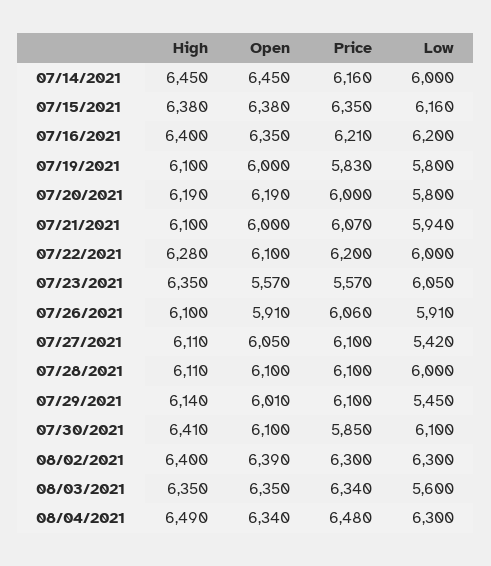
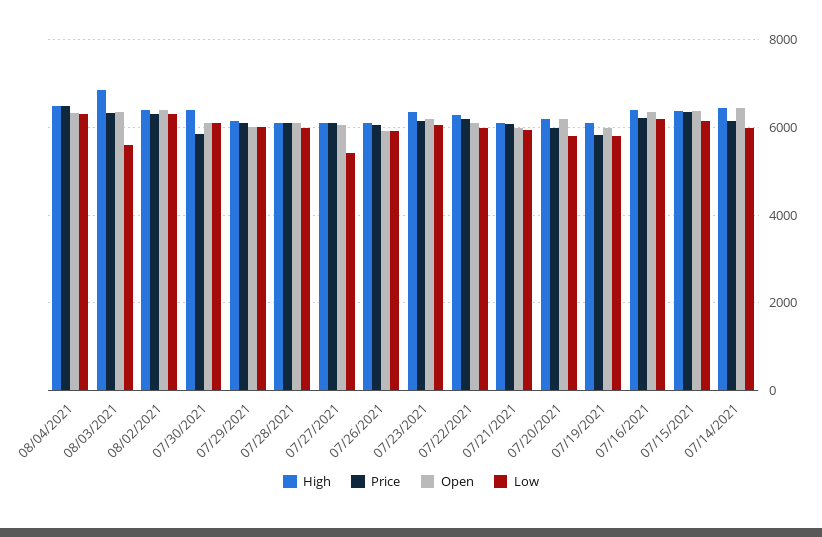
  {
    "High": {
      "07/14/2021": 6450,
      "07/15/2021": 6380,
      "07/16/2021": 6400,
      "07/19/2021": 6100,
      "07/20/2021": 6190,
      "07/21/2021": 6100,
      "07/22/2021": 6280,
      "07/23/2021": 6350,
      "07/26/2021": 6100,
      "07/27/2021": 6110,
      "07/28/2021": 6110,
      "07/29/2021": 6140,
      "07/30/2021": 6410,
      "08/02/2021": 6400,
-     "08/03/2021": 6350,
+     "08/03/2021": 6800,
      "08/04/2021": 6490
    },
    "Open": {
      "07/14/2021": 6450,
      "07/15/2021": 6380,
      "07/16/2021": 6350,
      "07/19/2021": 6000,
      "07/20/2021": 6190,
      "07/21/2021": 6000,
      "07/22/2021": 6100,
-     "07/23/2021": 5570,
+     "07/23/2021": 6200,
      "07/26/2021": 5910,
      "07/27/2021": 6050,
      "07/28/2021": 6100,
      "07/29/2021": 6010,
      "07/30/2021": 6100,
      "08/02/2021": 6390,
      "08/03/2021": 6350,
      "08/04/2021": 6340
    },
    "Price": {
      "07/14/2021": 6160,
      "07/15/2021": 6350,
      "07/16/2021": 6210,
      "07/19/2021": 5830,
      "07/20/2021": 6000,
      "07/21/2021": 6070,
      "07/22/2021": 6200,
-     "07/23/2021": 5570,
+     "07/23/2021": 6200,
      "07/26/2021": 6060,
      "07/27/2021": 6100,
      "07/28/2021": 6100,
      "07/29/2021": 6100,
      "07/30/2021": 5850,
      "08/02/2021": 6300,
      "08/03/2021": 6340,
      "08/04/2021": 6480
    },
    "Low": {
      "07/14/2021": 6000,
      "07/15/2021": 6160,
      "07/16/2021": 6200,
      "07/19/2021": 5800,
      "07/20/2021": 5800,
      "07/21/2021": 5940,
      "07/22/2021": 6000,
      "07/23/2021": 6050,
      "07/26/2021": 5910,
      "07/27/2021": 5420,
      "07/28/2021": 6000,
-     "07/29/2021": 5450,
+     "07/29/2021": 6000,
      "07/30/2021": 6100,
      "08/02/2021": 6300,
      "08/03/2021": 5600,
      "08/04/2021": 6300
    }
  }

